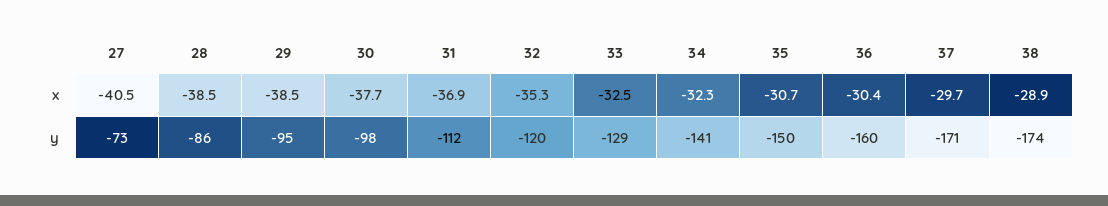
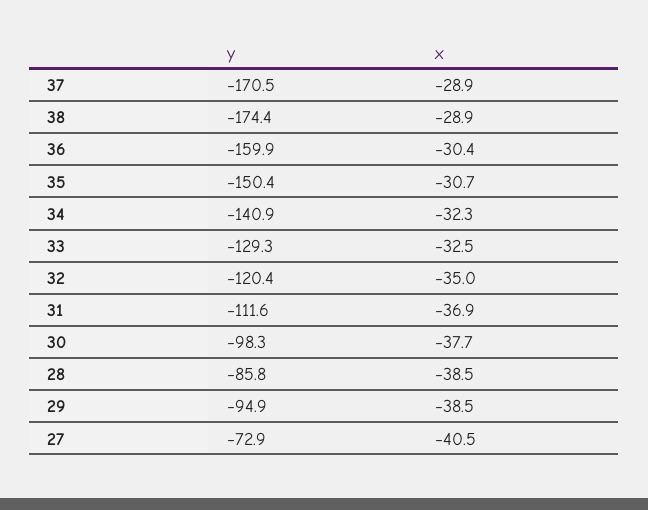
  {
    "27": {
      "x": -40.5,
      "y": -72.9
    },
    "28": {
      "x": -38.5,
      "y": -85.8
    },
    "29": {
      "x": -38.5,
      "y": -94.9
    },
    "30": {
      "x": -37.7,
      "y": -98.3
    },
    "31": {
      "x": -36.9,
      "y": -111.6
    },
    "32": {
-     "x": -35.3,
+     "x": -35,
      "y": -120.4
    },
    "33": {
      "x": -32.5,
      "y": -129.3
    },
    "34": {
      "x": -32.3,
      "y": -140.9
    },
    "35": {
      "x": -30.7,
      "y": -150.4
    },
    "36": {
      "x": -30.4,
      "y": -159.9
    },
    "37": {
-     "x": -29.7,
+     "x": -28.9,
      "y": -170.5
    },
    "38": {
      "x": -28.9,
      "y": -174.4
    }
  }

